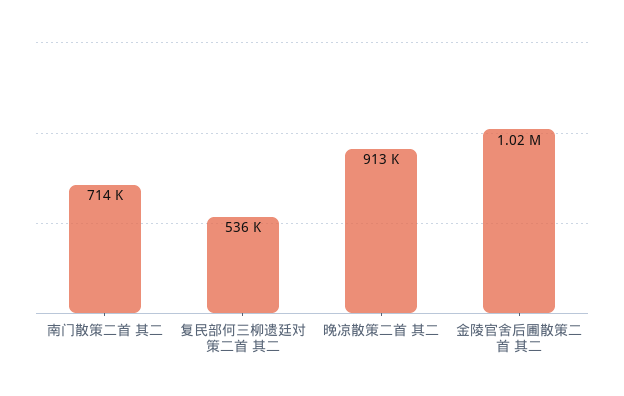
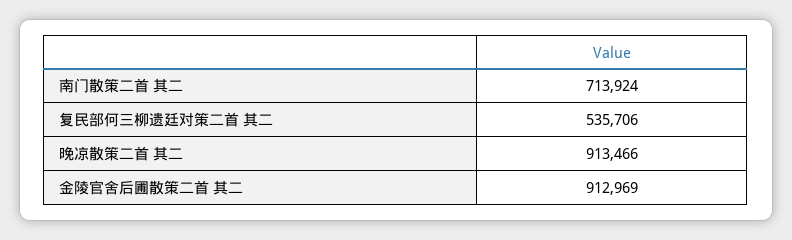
  {
    "南门散策二首 其二": 713924,
    "复民部何三柳遗廷对策二首 其二": 535706,
    "晚凉散策二首 其二": 913466,
-   "金陵官舍后圃散策二首 其二": 1020000
+   "金陵官舍后圃散策二首 其二": 912969
  }

